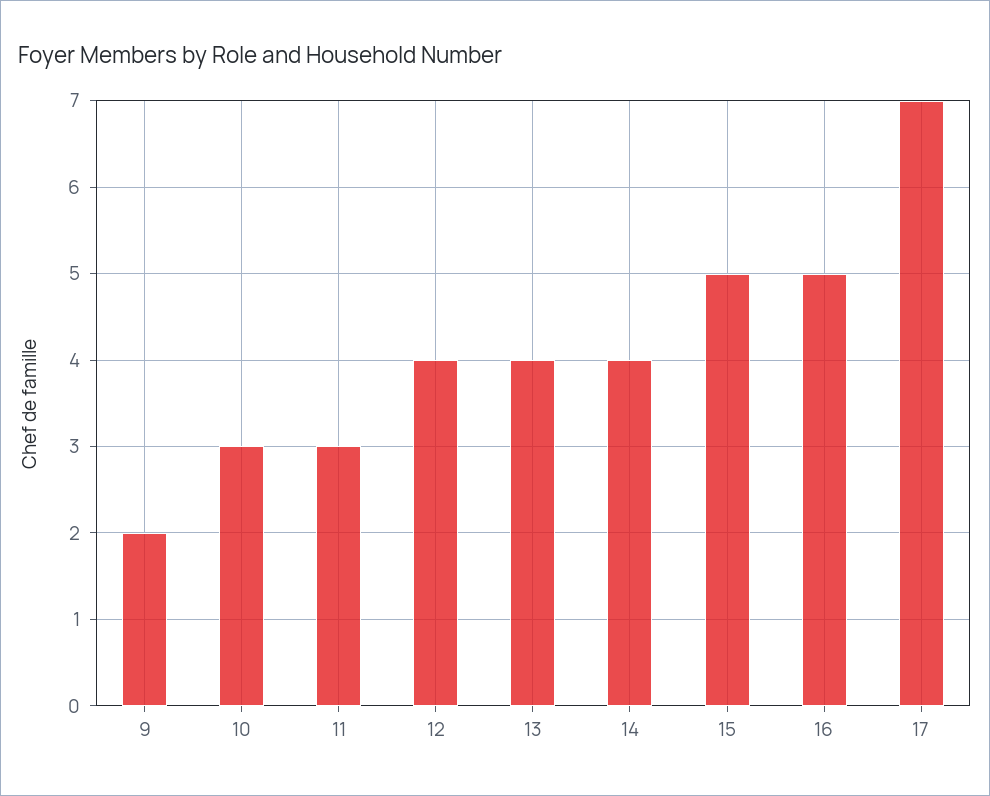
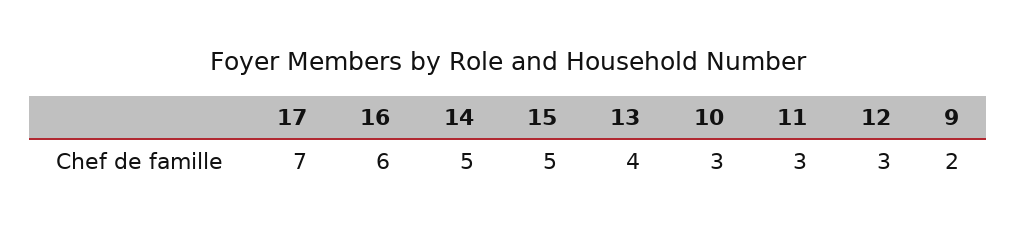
  {
    "9": 2,
    "10": 3,
    "11": 3,
-   "12": 4,
+   "12": 3,
    "13": 4,
-   "14": 4,
+   "14": 5,
    "15": 5,
-   "16": 5,
+   "16": 6,
    "17": 7
  }

